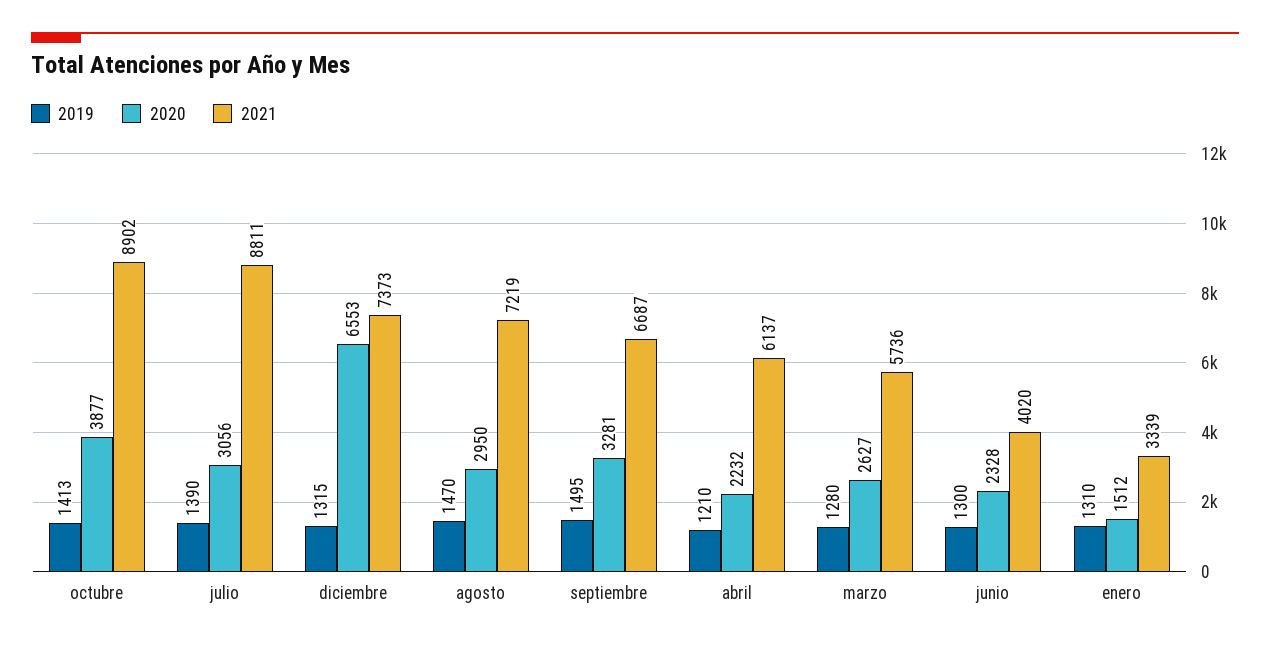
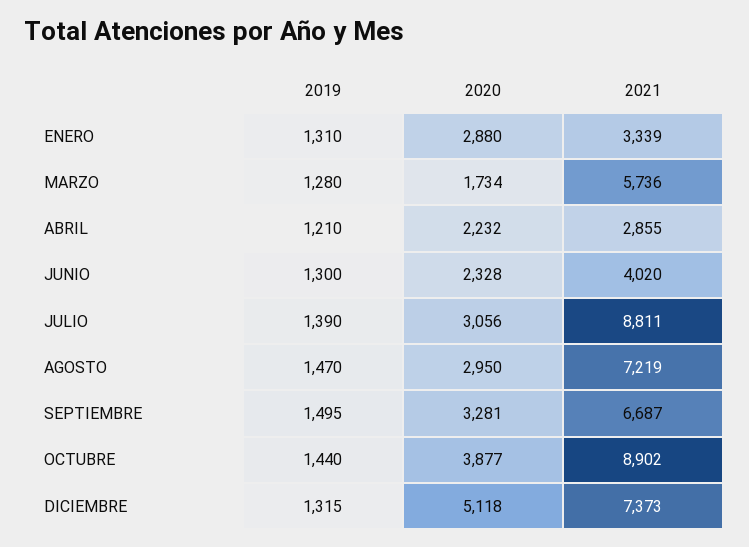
  {
    "2019": {
-     "octubre": 1413,
+     "octubre": 1440,
      "julio": 1390,
      "diciembre": 1315,
      "agosto": 1470,
      "septiembre": 1495,
      "abril": 1210,
      "marzo": 1280,
      "junio": 1300,
      "enero": 1310
    },
    "2020": {
      "octubre": 3877,
      "julio": 3056,
-     "diciembre": 6553,
+     "diciembre": 5118,
      "agosto": 2950,
      "septiembre": 3281,
      "abril": 2232,
-     "marzo": 2627,
+     "marzo": 1734,
      "junio": 2328,
-     "enero": 1512
+     "enero": 2880
    },
    "2021": {
      "octubre": 8902,
      "julio": 8811,
      "diciembre": 7373,
      "agosto": 7219,
      "septiembre": 6687,
-     "abril": 6137,
+     "abril": 2855,
      "marzo": 5736,
      "junio": 4020,
      "enero": 3339
    }
  }

